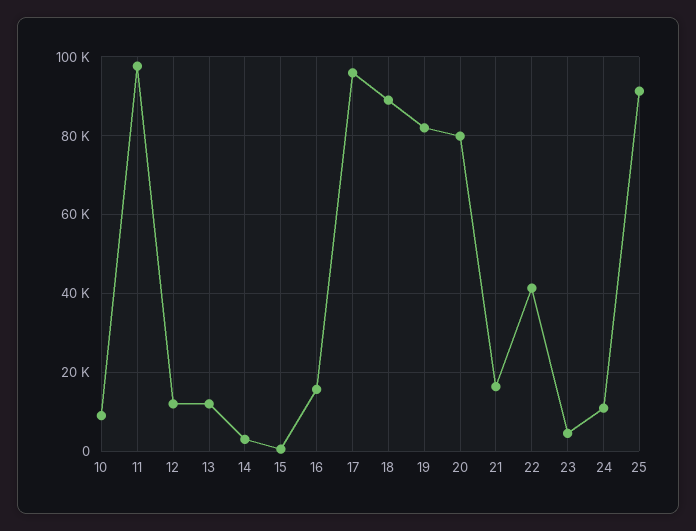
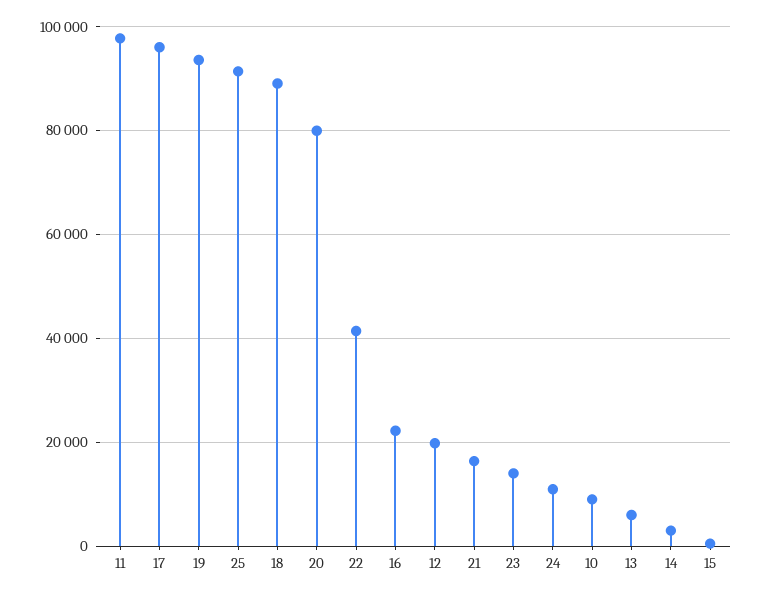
  {
    "10": 10000,
    "11": 98000,
-   "12": 12000,
+   "12": 20000,
-   "13": 12000,
+   "13": 6000,
    "14": 4000,
    "15": 0,
-   "16": 16000,
+   "16": 22000,
    "17": 96000,
    "18": 90000,
-   "19": 82000,
+   "19": 94000,
    "20": 80000,
    "21": 16000,
    "22": 42000,
-   "23": 4000,
+   "23": 14000,
    "24": 10000,
    "25": 92000
  }

